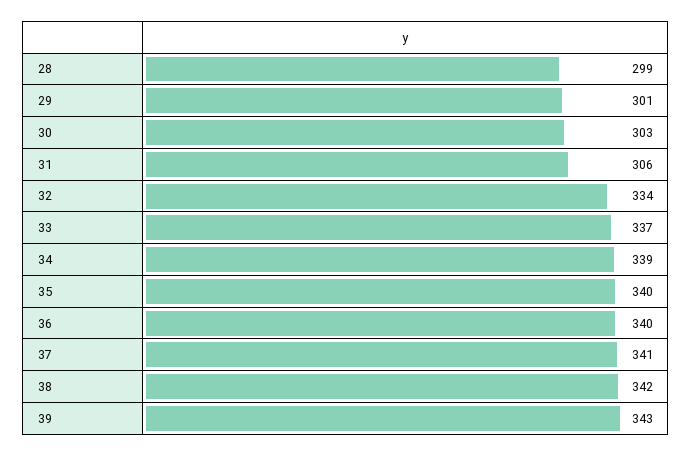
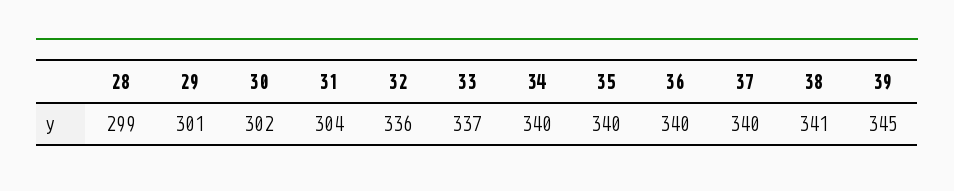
  {
    "28": 299,
    "29": 301,
-   "30": 303,
+   "30": 302,
-   "31": 306,
+   "31": 304,
-   "32": 334,
+   "32": 336,
    "33": 337,
-   "34": 339,
+   "34": 340,
    "35": 340,
    "36": 340,
-   "37": 341,
+   "37": 340,
-   "38": 342,
+   "38": 341,
-   "39": 343
+   "39": 345
  }

